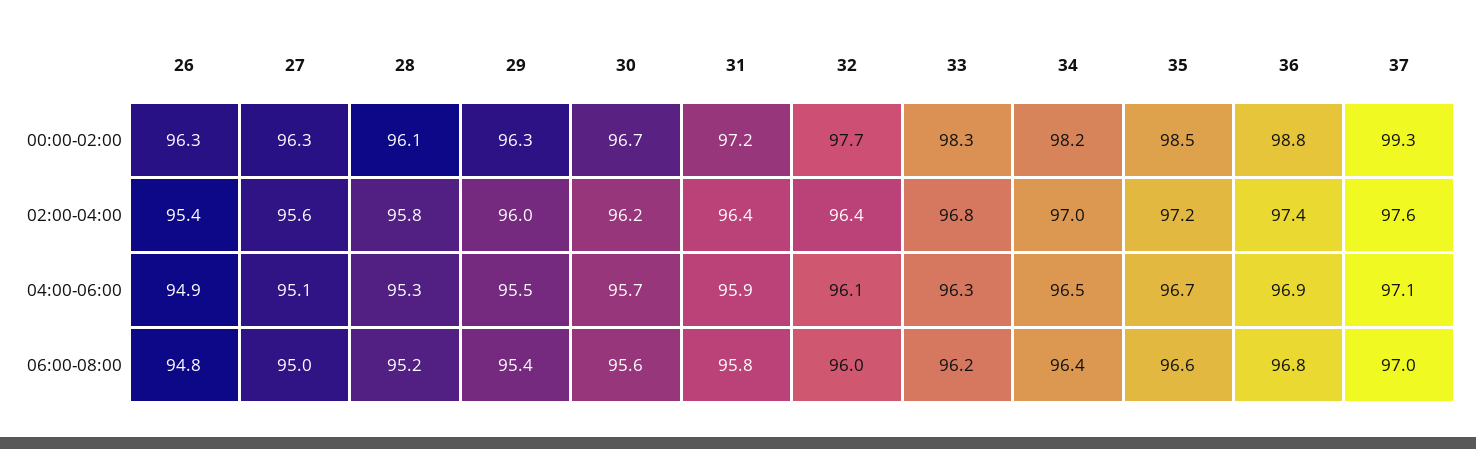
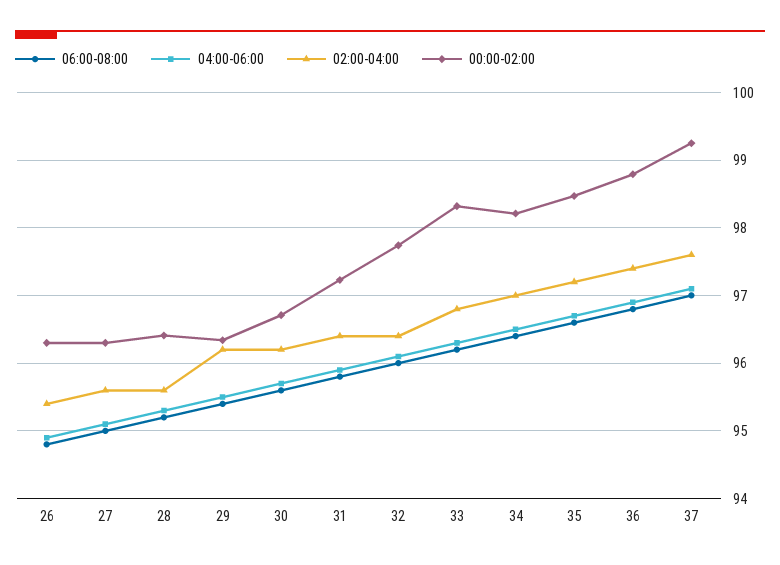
  {
    "00:00-02:00": {
      "26": 96.3,
      "27": 96.3,
-     "28": 96.1,
+     "28": 96.4,
      "29": 96.3,
      "30": 96.7,
      "31": 97.2,
      "32": 97.7,
      "33": 98.3,
      "34": 98.2,
      "35": 98.5,
      "36": 98.8,
      "37": 99.3
    },
    "02:00-04:00": {
      "26": 95.4,
      "27": 95.6,
-     "28": 95.8,
+     "28": 95.6,
-     "29": 96,
+     "29": 96.2,
      "30": 96.2,
      "31": 96.4,
      "32": 96.4,
      "33": 96.8,
      "34": 97,
      "35": 97.2,
      "36": 97.4,
      "37": 97.6
    },
    "04:00-06:00": {
      "26": 94.9,
      "27": 95.1,
      "28": 95.3,
      "29": 95.5,
      "30": 95.7,
      "31": 95.9,
      "32": 96.1,
      "33": 96.3,
      "34": 96.5,
      "35": 96.7,
      "36": 96.9,
      "37": 97.1
    },
    "06:00-08:00": {
      "26": 94.8,
      "27": 95,
      "28": 95.2,
      "29": 95.4,
      "30": 95.6,
      "31": 95.8,
      "32": 96,
      "33": 96.2,
      "34": 96.4,
      "35": 96.6,
      "36": 96.8,
      "37": 97
    }
  }

